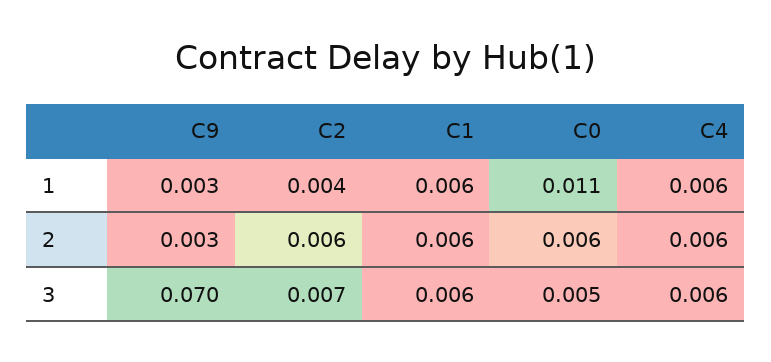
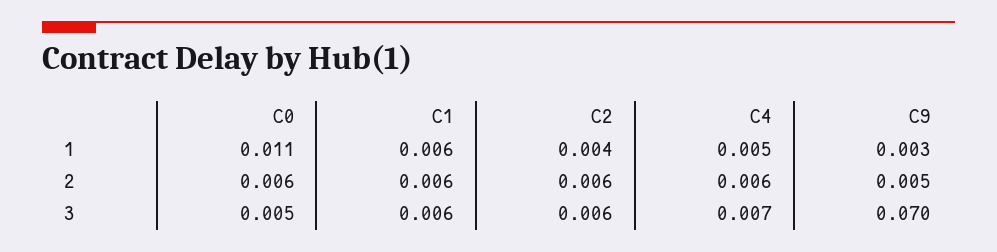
  {
    "C9": {
      "1": 0.003,
-     "2": 0.003,
+     "2": 0.005,
      "3": 0.07
    },
    "C2": {
      "1": 0.004,
      "2": 0.006,
-     "3": 0.007
+     "3": 0.006
    },
    "C1": {
      "1": 0.006,
      "2": 0.006,
      "3": 0.006
    },
    "C0": {
      "1": 0.011,
      "2": 0.006,
      "3": 0.005
    },
    "C4": {
-     "1": 0.006,
+     "1": 0.005,
      "2": 0.006,
-     "3": 0.006
+     "3": 0.007
    }
  }

